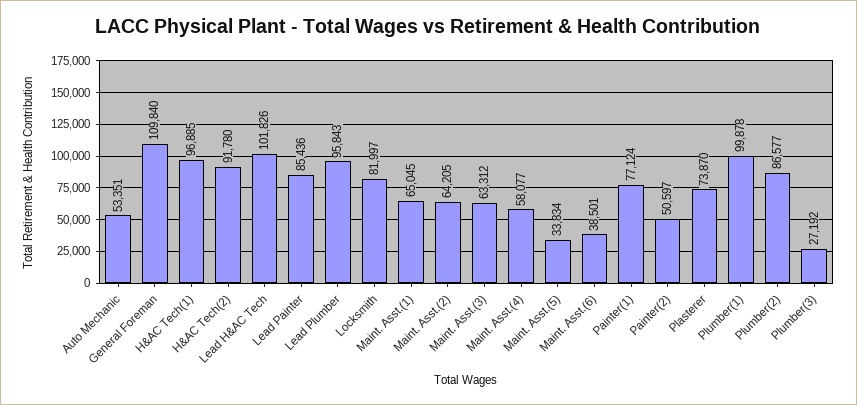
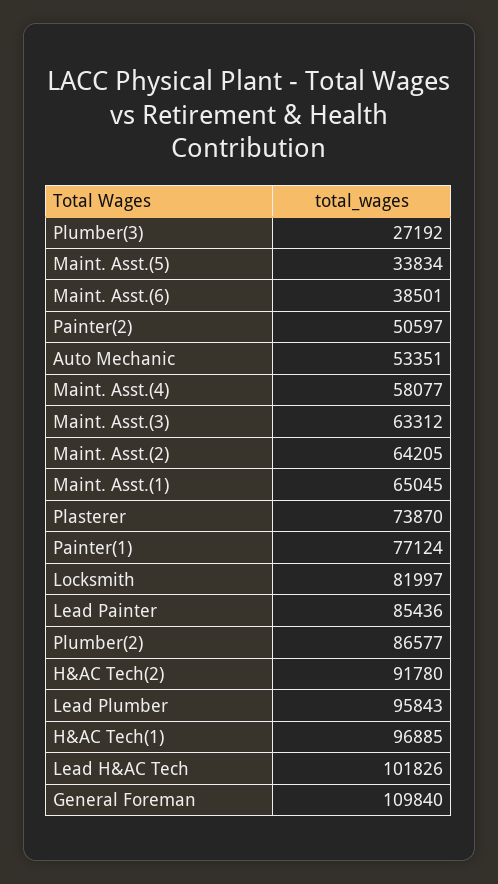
  {
    "Auto Mechanic": 53351,
    "General Foreman": 109840,
    "H&AC Tech(1)": 96885,
    "H&AC Tech(2)": 91780,
    "Lead H&AC Tech": 101826,
    "Lead Painter": 85436,
    "Lead Plumber": 95843,
    "Locksmith": 81997,
    "Maint. Asst.(1)": 65045,
    "Maint. Asst.(2)": 64205,
    "Maint. Asst.(3)": 63312,
    "Maint. Asst.(4)": 58077,
    "Maint. Asst.(5)": 33834,
    "Maint. Asst.(6)": 38501,
    "Painter(1)": 77124,
    "Painter(2)": 50597,
    "Plasterer": 73870,
-   "Plumber(1)": 99878,
    "Plumber(2)": 86577,
    "Plumber(3)": 27192
  }

